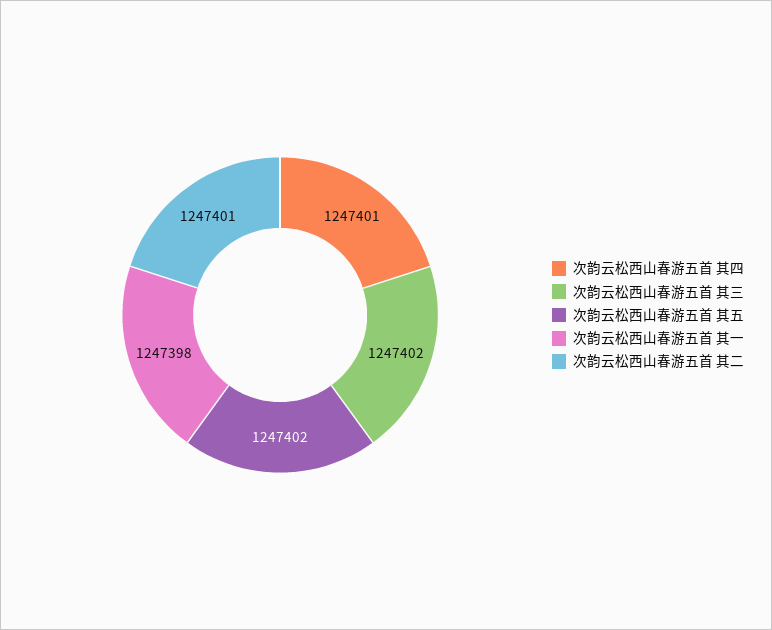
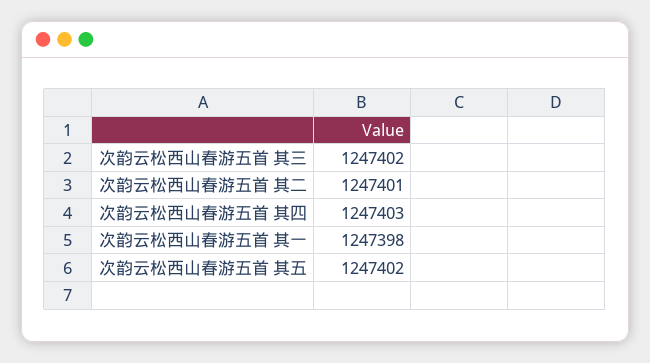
  {
-   "次韵云松西山春游五首 其四": 1247401,
+   "次韵云松西山春游五首 其四": 1247403,
    "次韵云松西山春游五首 其三": 1247402,
    "次韵云松西山春游五首 其五": 1247402,
    "次韵云松西山春游五首 其一": 1247398,
    "次韵云松西山春游五首 其二": 1247401
  }

